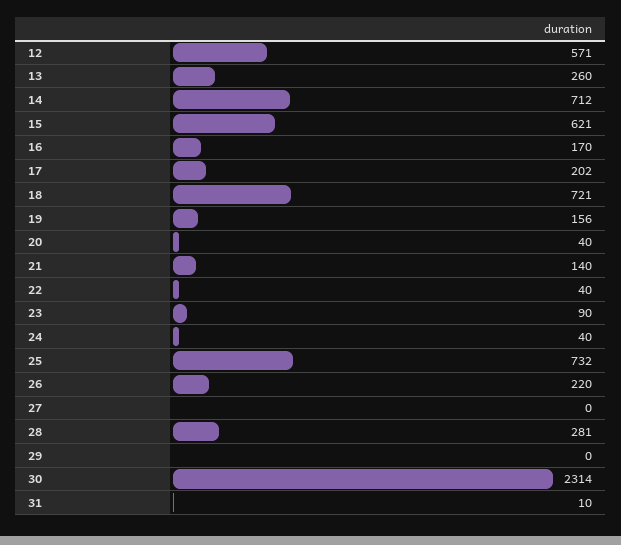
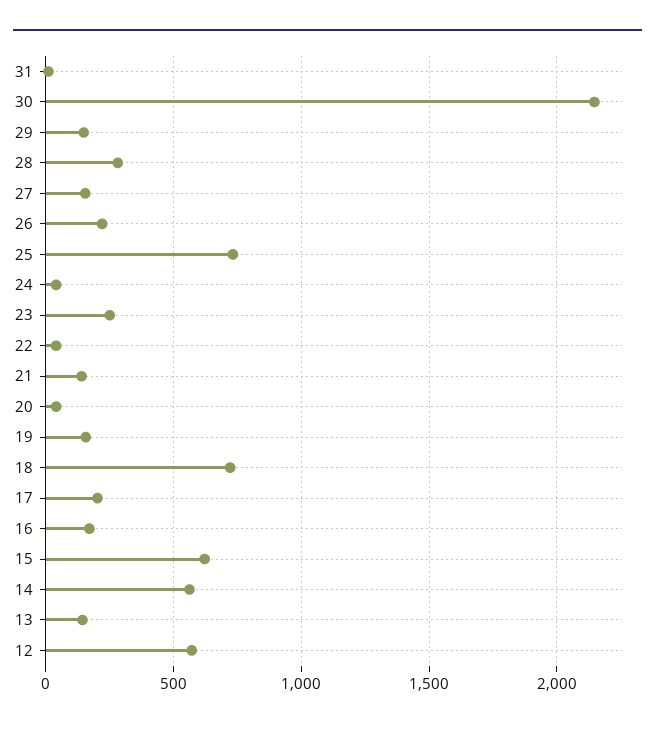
  {
    "12": 571,
-   "13": 260,
+   "13": 150,
-   "14": 712,
+   "14": 550,
    "15": 621,
    "16": 170,
    "17": 202,
    "18": 721,
    "19": 156,
    "20": 40,
    "21": 140,
    "22": 40,
-   "23": 90,
+   "23": 250,
    "24": 40,
    "25": 732,
    "26": 220,
-   "27": 0,
+   "27": 150,
    "28": 281,
-   "29": 0,
+   "29": 150,
-   "30": 2314,
+   "30": 2150,
    "31": 10
  }

